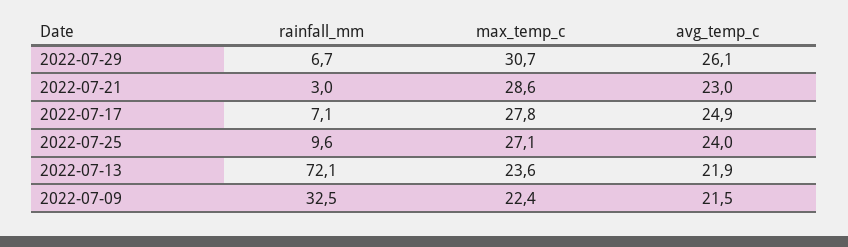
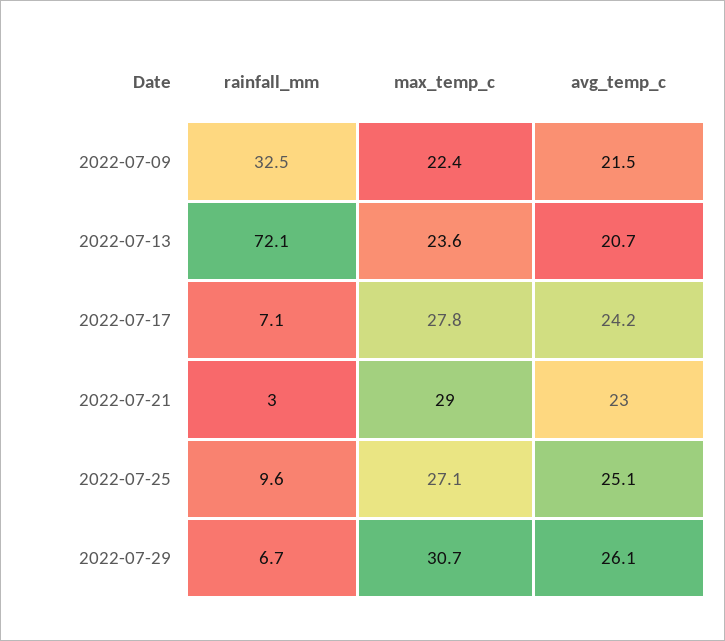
  {
    "rainfall_mm": {
      "2022-07-29": 6.7,
      "2022-07-21": 3,
      "2022-07-17": 7.1,
      "2022-07-25": 9.6,
      "2022-07-13": 72.1,
      "2022-07-09": 32.5
    },
    "max_temp_c": {
      "2022-07-29": 30.7,
-     "2022-07-21": 28.6,
+     "2022-07-21": 29,
      "2022-07-17": 27.8,
      "2022-07-25": 27.1,
      "2022-07-13": 23.6,
      "2022-07-09": 22.4
    },
    "avg_temp_c": {
      "2022-07-29": 26.1,
      "2022-07-21": 23,
-     "2022-07-17": 24.9,
+     "2022-07-17": 24.2,
-     "2022-07-25": 24,
+     "2022-07-25": 25.1,
-     "2022-07-13": 21.9,
+     "2022-07-13": 20.7,
      "2022-07-09": 21.5
    }
  }

